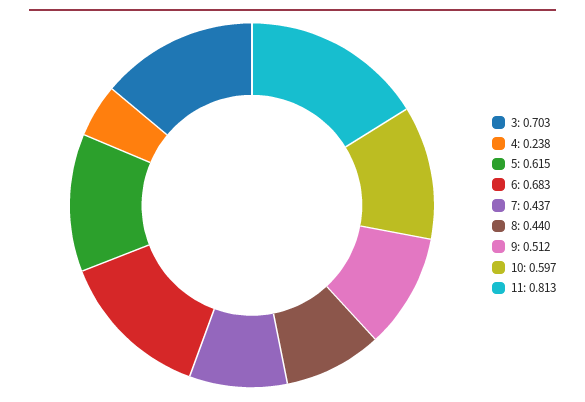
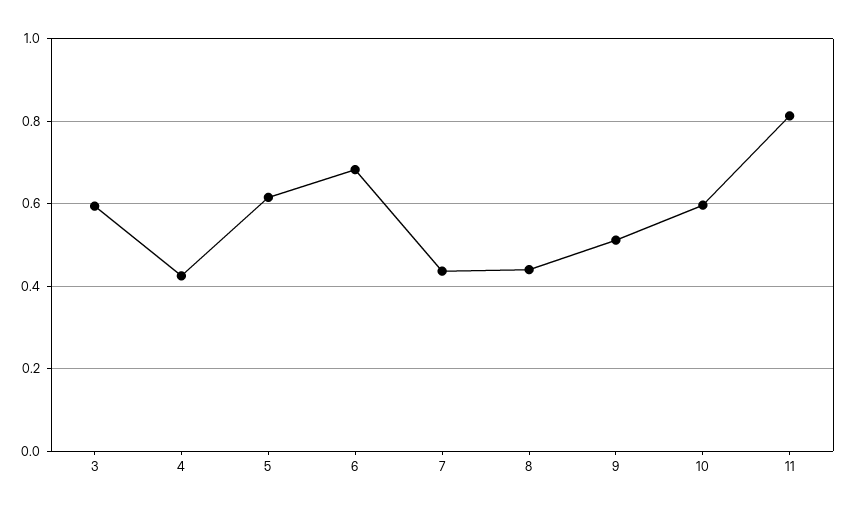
  {
-   "3": 0.703,
+   "3": 0.6,
-   "4": 0.238,
+   "4": 0.42,
    "5": 0.615,
    "6": 0.683,
    "7": 0.437,
    "8": 0.44,
    "9": 0.512,
    "10": 0.597,
    "11": 0.813
  }

